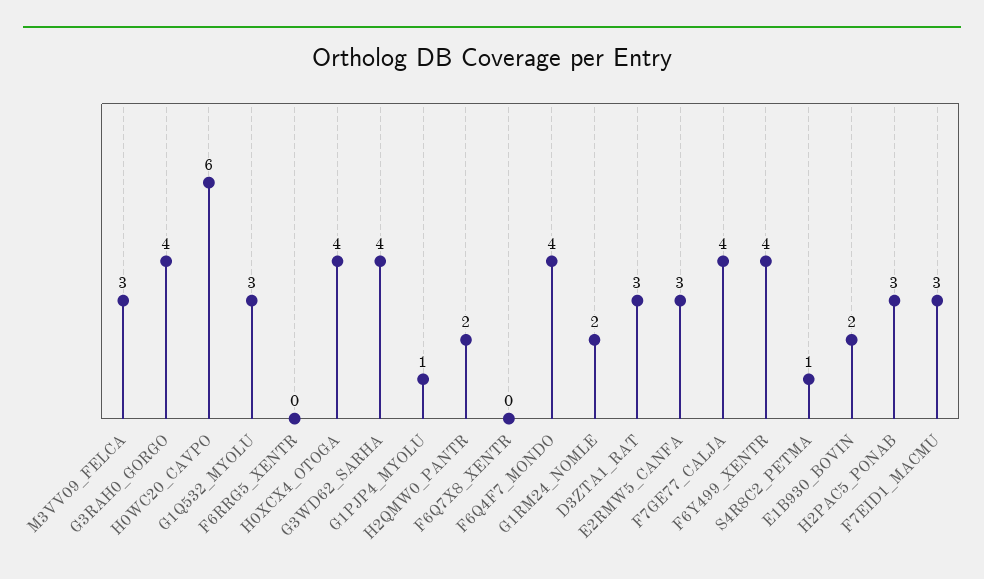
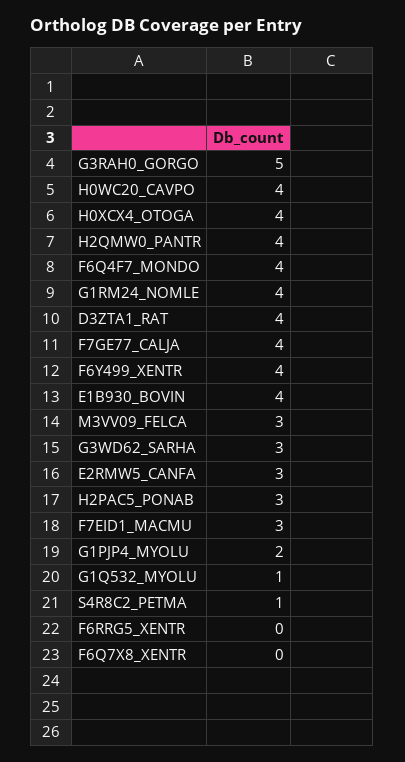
  {
    "M3VV09_FELCA": 3,
-   "G3RAH0_GORGO": 4,
+   "G3RAH0_GORGO": 5,
-   "H0WC20_CAVPO": 6,
+   "H0WC20_CAVPO": 4,
-   "G1Q532_MYOLU": 3,
+   "G1Q532_MYOLU": 1,
    "F6RRG5_XENTR": 0,
    "H0XCX4_OTOGA": 4,
-   "G3WD62_SARHA": 4,
+   "G3WD62_SARHA": 3,
-   "G1PJP4_MYOLU": 1,
+   "G1PJP4_MYOLU": 2,
-   "H2QMW0_PANTR": 2,
+   "H2QMW0_PANTR": 4,
    "F6Q7X8_XENTR": 0,
    "F6Q4F7_MONDO": 4,
-   "G1RM24_NOMLE": 2,
+   "G1RM24_NOMLE": 4,
-   "D3ZTA1_RAT": 3,
+   "D3ZTA1_RAT": 4,
    "E2RMW5_CANFA": 3,
    "F7GE77_CALJA": 4,
    "F6Y499_XENTR": 4,
    "S4R8C2_PETMA": 1,
-   "E1B930_BOVIN": 2,
+   "E1B930_BOVIN": 4,
    "H2PAC5_PONAB": 3,
    "F7EID1_MACMU": 3
  }

